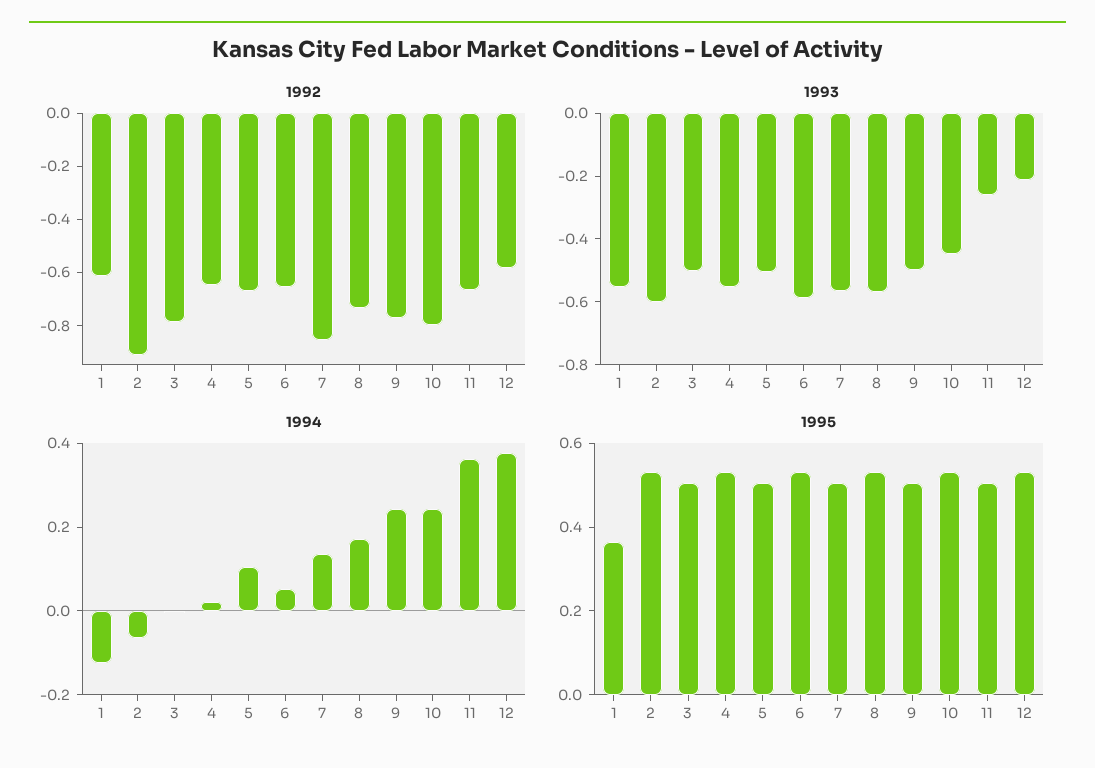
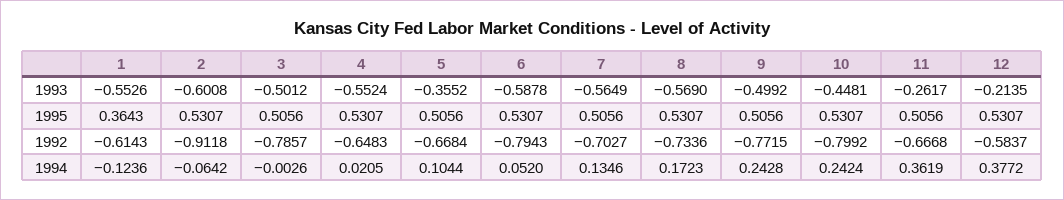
  {
    "1992": {
      "1": -0.6143,
      "2": -0.9118,
      "3": -0.7857,
      "4": -0.6483,
      "5": -0.6684,
-     "6": -0.65,
+     "6": -0.7943,
-     "7": -0.85,
+     "7": -0.7027,
      "8": -0.7336,
      "9": -0.7715,
      "10": -0.7992,
      "11": -0.6668,
      "12": -0.5837
    },
    "1993": {
      "1": -0.5526,
      "2": -0.6008,
      "3": -0.5012,
      "4": -0.5524,
-     "5": -0.5,
+     "5": -0.3552,
      "6": -0.5878,
      "7": -0.5649,
      "8": -0.569,
      "9": -0.4992,
      "10": -0.4481,
      "11": -0.2617,
      "12": -0.2135
    },
    "1994": {
      "1": -0.1236,
      "2": -0.0642,
      "3": -0.0026,
      "4": 0.0205,
      "5": 0.1044,
      "6": 0.052,
      "7": 0.1346,
      "8": 0.1723,
      "9": 0.2428,
      "10": 0.2424,
      "11": 0.3619,
      "12": 0.3772
    },
    "1995": {
      "1": 0.3643,
      "2": 0.5307,
      "3": 0.5056,
      "4": 0.5307,
      "5": 0.5056,
      "6": 0.5307,
      "7": 0.5056,
      "8": 0.5307,
      "9": 0.5056,
      "10": 0.5307,
      "11": 0.5056,
      "12": 0.5307
    }
  }

